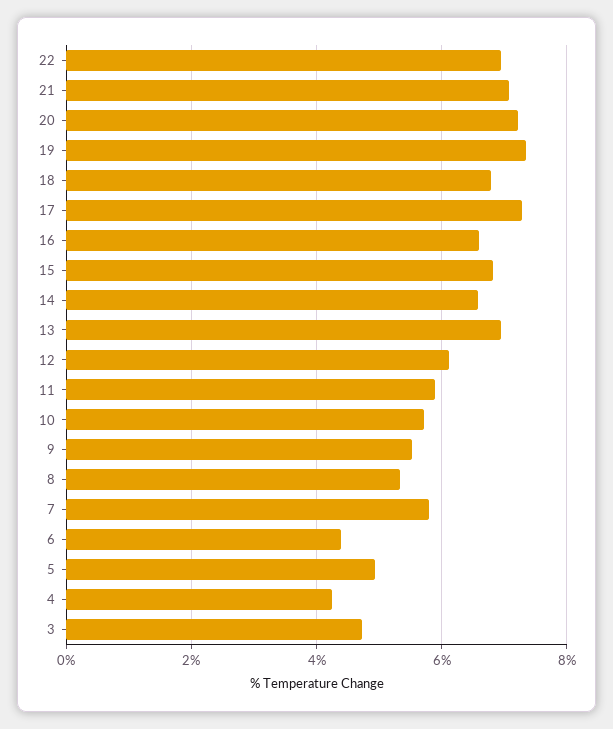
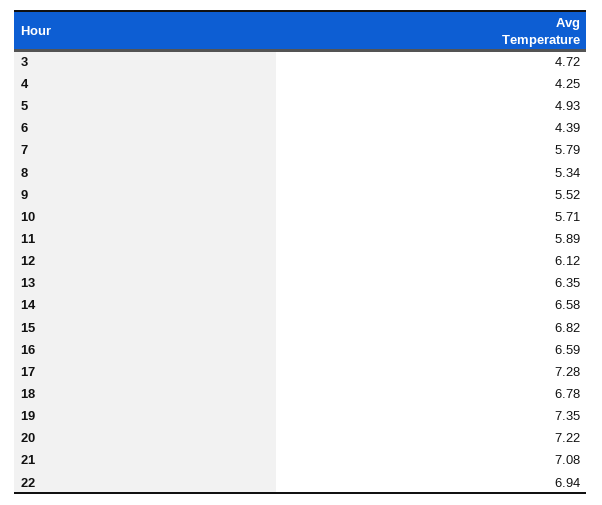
  {
    "22": 6.94,
    "21": 7.08,
    "20": 7.22,
    "19": 7.35,
    "18": 6.78,
    "17": 7.28,
    "16": 6.59,
    "15": 6.82,
    "14": 6.58,
-   "13": 7,
+   "13": 6.35,
    "12": 6.12,
    "11": 5.89,
    "10": 5.71,
    "9": 5.52,
    "8": 5.34,
    "7": 5.79,
    "6": 4.39,
    "5": 4.93,
    "4": 4.25,
    "3": 4.72
  }

